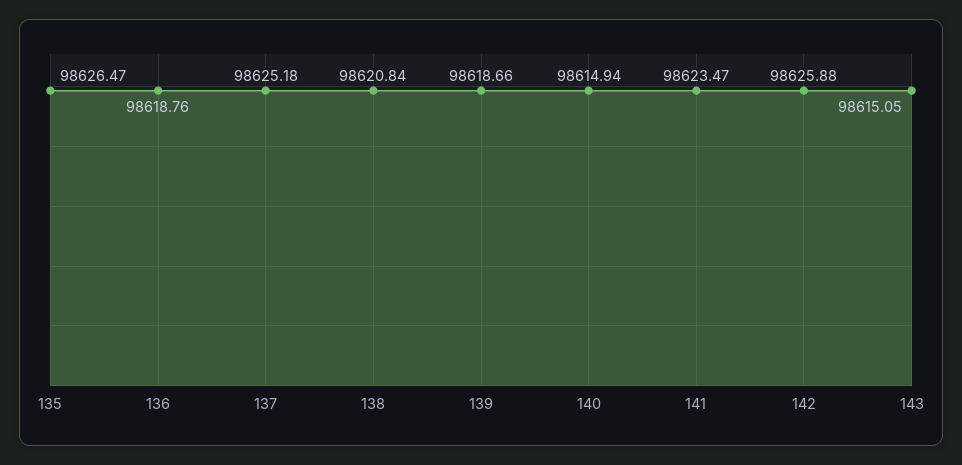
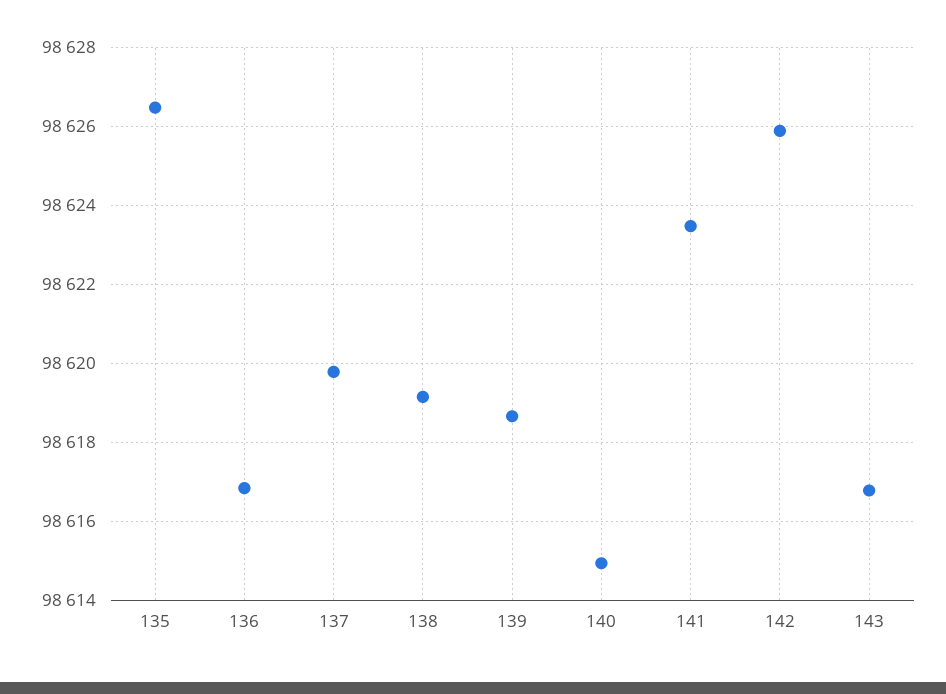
  {
    "135": 98626.47,
-   "136": 98618.76,
+   "136": 98616.8,
-   "137": 98625.18,
+   "137": 98619.8,
-   "138": 98620.84,
+   "138": 98619.2,
    "139": 98618.66,
    "140": 98614.94,
    "141": 98623.47,
    "142": 98625.88,
-   "143": 98615.05
+   "143": 98616.8
  }

